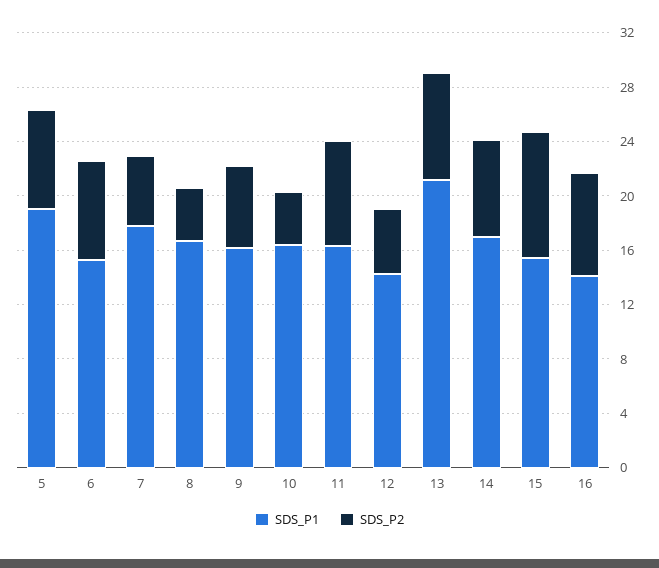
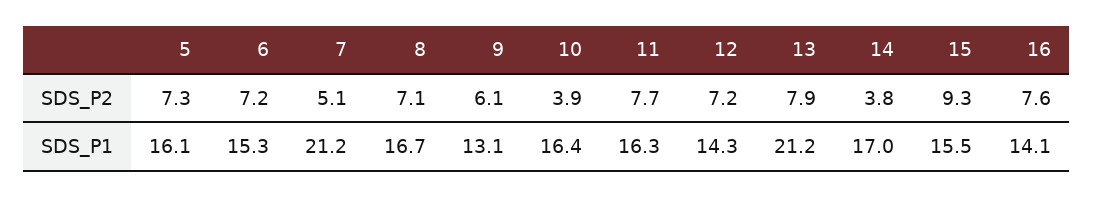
  {
    "SDS_P1": {
-     "5": 19,
+     "5": 16.1,
      "6": 15.3,
-     "7": 18,
+     "7": 21.2,
      "8": 16.7,
-     "9": 16,
+     "9": 13.1,
      "10": 16.4,
      "11": 16.3,
      "12": 14.3,
      "13": 21.2,
      "14": 17,
      "15": 15.5,
      "16": 14.1
    },
    "SDS_P2": {
      "5": 7.3,
      "6": 7.2,
      "7": 5.1,
-     "8": 4,
+     "8": 7.1,
      "9": 6.1,
      "10": 3.9,
      "11": 7.7,
-     "12": 5,
+     "12": 7.2,
      "13": 7.9,
-     "14": 7,
+     "14": 3.8,
      "15": 9.3,
      "16": 7.6
    }
  }

